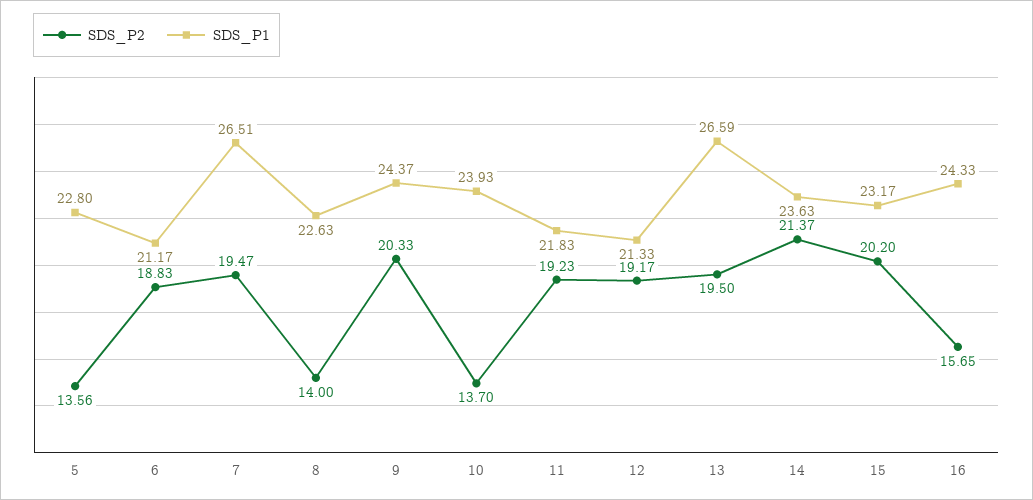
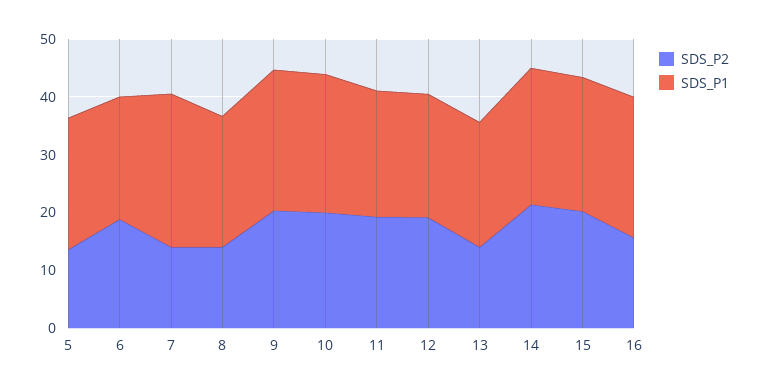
  {
    "SDS_P2": {
      "5": 13.56,
      "6": 18.83,
-     "7": 19.47,
+     "7": 14,
      "8": 14,
      "9": 20.33,
-     "10": 13.7,
+     "10": 20,
      "11": 19.23,
      "12": 19.17,
-     "13": 19.5,
+     "13": 14,
      "14": 21.37,
      "15": 20.2,
      "16": 15.65
    },
    "SDS_P1": {
      "5": 22.8,
      "6": 21.17,
      "7": 26.51,
      "8": 22.63,
      "9": 24.37,
      "10": 23.93,
      "11": 21.83,
      "12": 21.33,
-     "13": 26.59,
+     "13": 22,
      "14": 23.63,
      "15": 23.17,
      "16": 24.33
    }
  }

